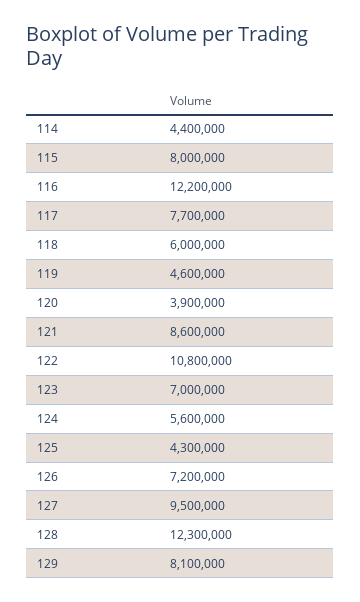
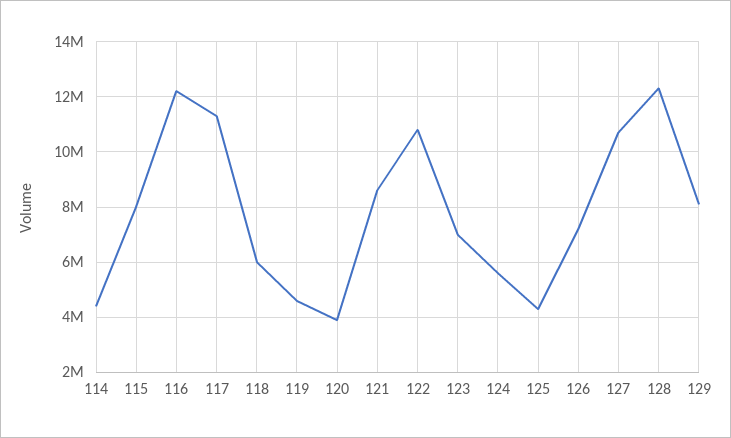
  {
    "114": 4400000,
    "115": 8000000,
    "116": 12200000,
-   "117": 7700000,
+   "117": 11250000,
    "118": 6000000,
    "119": 4600000,
    "120": 3900000,
    "121": 8600000,
    "122": 10800000,
    "123": 7000000,
    "124": 5600000,
    "125": 4300000,
    "126": 7200000,
-   "127": 9500000,
+   "127": 10750000,
    "128": 12300000,
    "129": 8100000
  }

